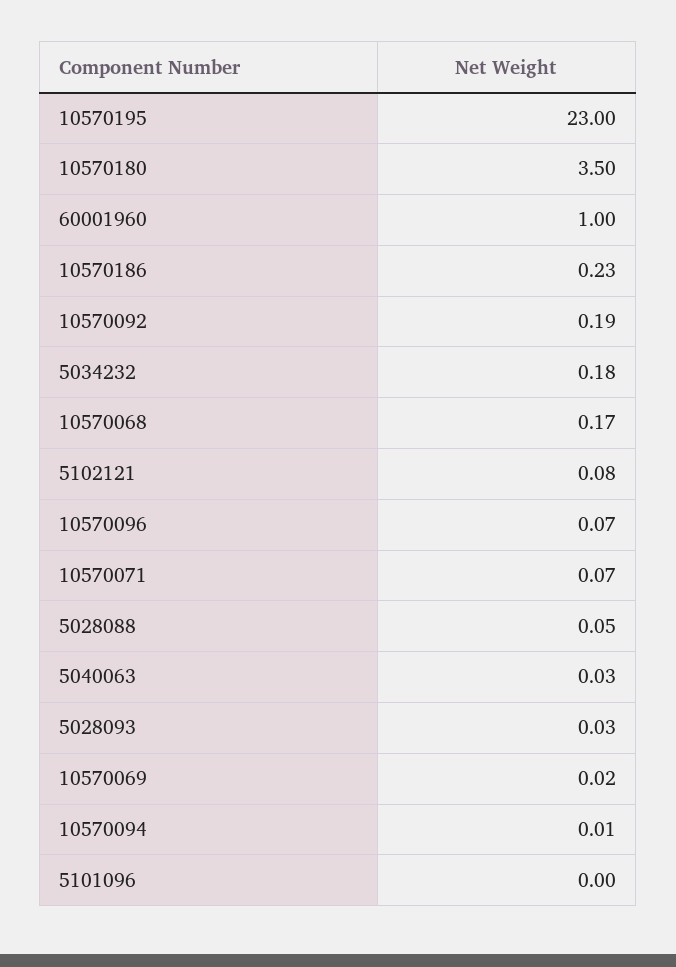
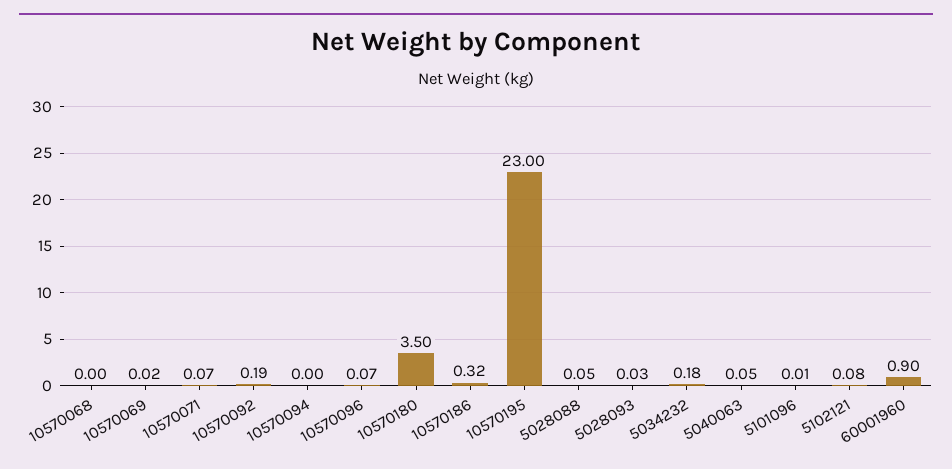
  {
    "10570195": 23,
    "10570180": 3.5,
-   "60001960": 1,
+   "60001960": 0.9,
-   "10570186": 0.23,
+   "10570186": 0.32,
    "10570092": 0.19,
    "5034232": 0.18,
-   "10570068": 0.17,
+   "10570068": 0,
    "5102121": 0.08,
    "10570096": 0.07,
    "10570071": 0.07,
    "5028088": 0.05,
-   "5040063": 0.03,
+   "5040063": 0.05,
    "5028093": 0.03,
    "10570069": 0.02,
-   "10570094": 0.01,
+   "10570094": 0,
-   "5101096": 0
+   "5101096": 0.01
  }

